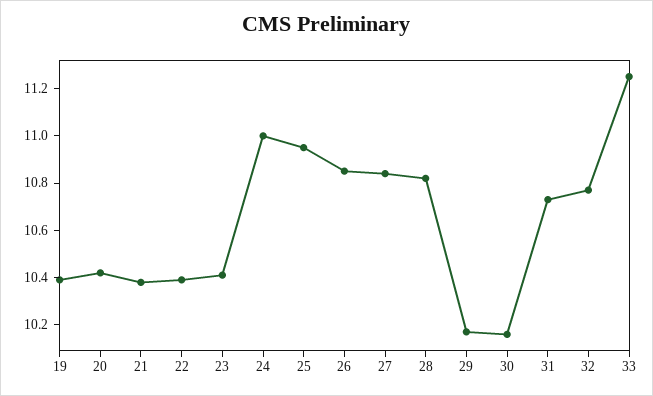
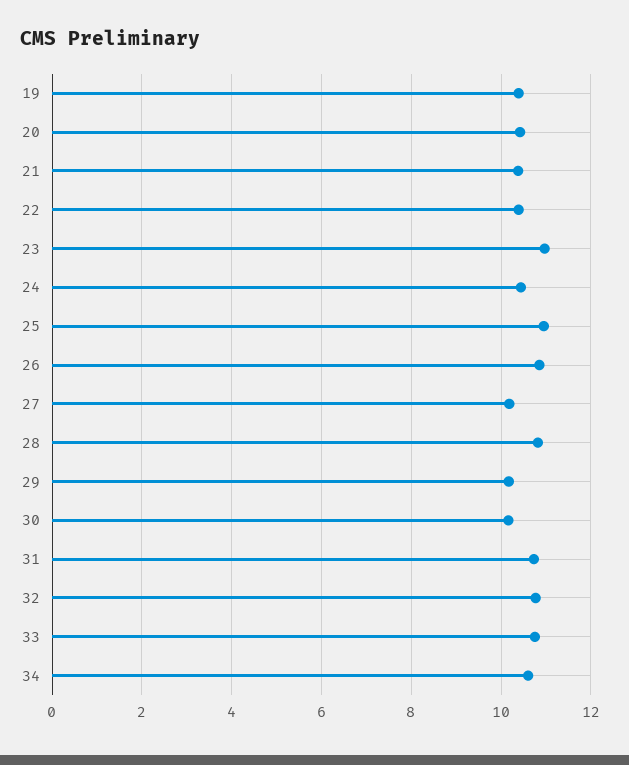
  {
    "19": 10.4,
    "20": 10.4,
    "21": 10.4,
    "22": 10.4,
-   "23": 10.4,
+   "23": 11,
-   "24": 11,
+   "24": 10.4,
    "25": 10.95,
    "26": 10.85,
-   "27": 10.85,
+   "27": 10.2,
    "28": 10.8,
    "29": 10.15,
    "30": 10.15,
    "31": 10.75,
    "32": 10.75,
-   "33": 11.25
+   "33": 10.8,
+   "34": 10.6
  }

